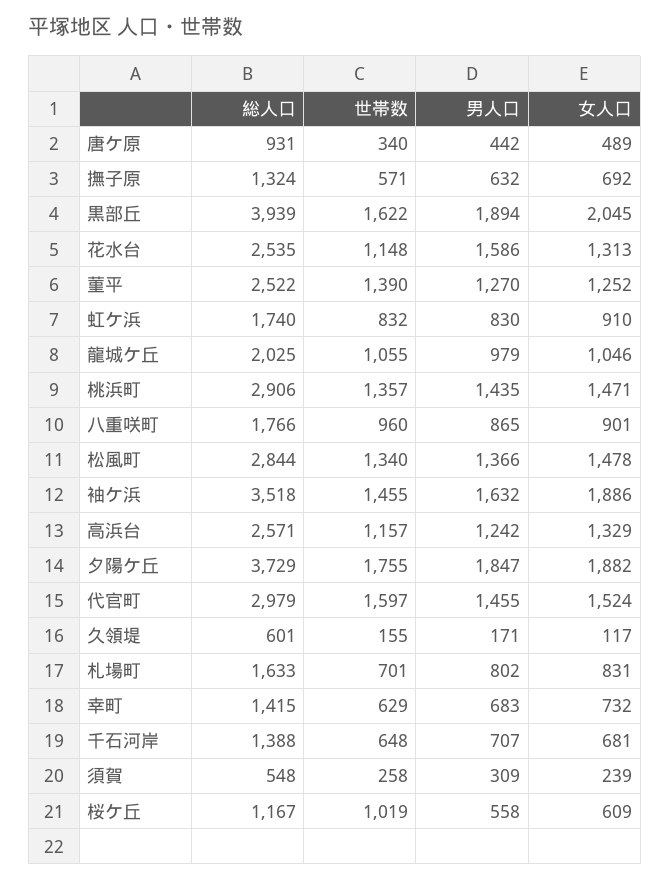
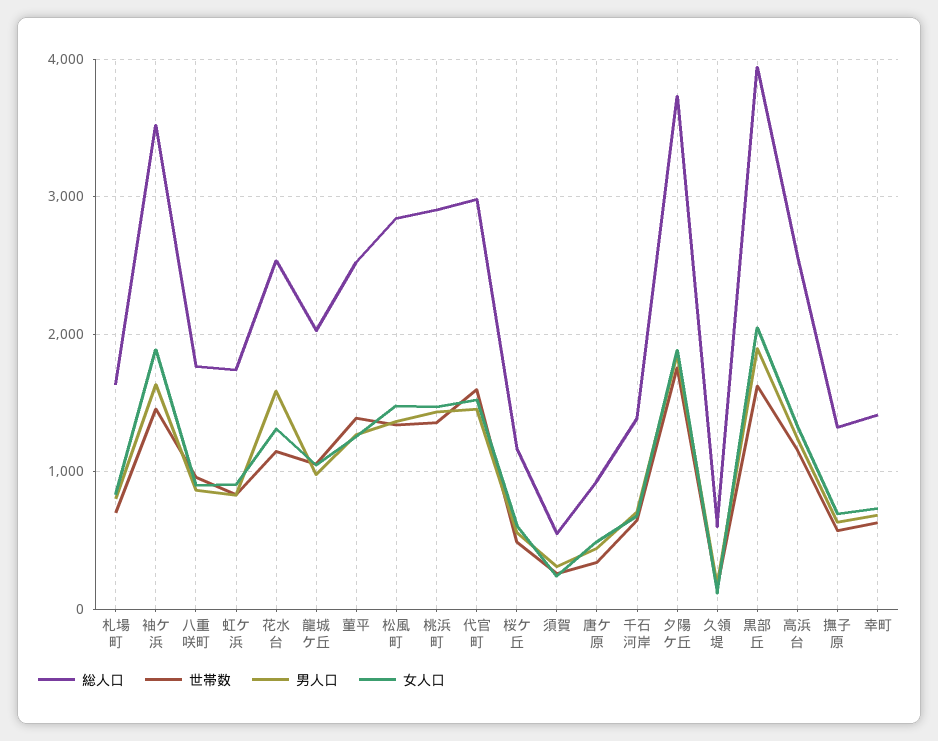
  {
    "総人口": {
      "唐ケ原": 931,
      "撫子原": 1324,
      "黒部丘": 3939,
      "花水台": 2535,
      "菫平": 2522,
      "虹ケ浜": 1740,
      "龍城ケ丘": 2025,
      "桃浜町": 2906,
      "八重咲町": 1766,
      "松風町": 2844,
      "袖ケ浜": 3518,
      "高浜台": 2571,
      "夕陽ケ丘": 3729,
      "代官町": 2979,
      "久領堤": 601,
      "札場町": 1633,
      "幸町": 1415,
      "千石河岸": 1388,
      "須賀": 548,
      "桜ケ丘": 1167
    },
    "世帯数": {
      "唐ケ原": 340,
      "撫子原": 571,
      "黒部丘": 1622,
      "花水台": 1148,
      "菫平": 1390,
      "虹ケ浜": 832,
      "龍城ケ丘": 1055,
      "桃浜町": 1357,
      "八重咲町": 960,
      "松風町": 1340,
      "袖ケ浜": 1455,
      "高浜台": 1157,
      "夕陽ケ丘": 1755,
      "代官町": 1597,
      "久領堤": 155,
      "札場町": 701,
      "幸町": 629,
      "千石河岸": 648,
      "須賀": 258,
-     "桜ケ丘": 1019
+     "桜ケ丘": 500
    },
    "男人口": {
      "唐ケ原": 442,
      "撫子原": 632,
      "黒部丘": 1894,
      "花水台": 1586,
      "菫平": 1270,
      "虹ケ浜": 830,
      "龍城ケ丘": 979,
      "桃浜町": 1435,
      "八重咲町": 865,
      "松風町": 1366,
      "袖ケ浜": 1632,
      "高浜台": 1242,
      "夕陽ケ丘": 1847,
      "代官町": 1455,
      "久領堤": 171,
      "札場町": 802,
      "幸町": 683,
      "千石河岸": 707,
      "須賀": 309,
      "桜ケ丘": 558
    },
    "女人口": {
      "唐ケ原": 489,
      "撫子原": 692,
      "黒部丘": 2045,
      "花水台": 1313,
      "菫平": 1252,
      "虹ケ浜": 910,
      "龍城ケ丘": 1046,
      "桃浜町": 1471,
      "八重咲町": 901,
      "松風町": 1478,
      "袖ケ浜": 1886,
      "高浜台": 1329,
      "夕陽ケ丘": 1882,
      "代官町": 1524,
      "久領堤": 117,
      "札場町": 831,
      "幸町": 732,
      "千石河岸": 681,
      "須賀": 239,
      "桜ケ丘": 609
    }
  }

